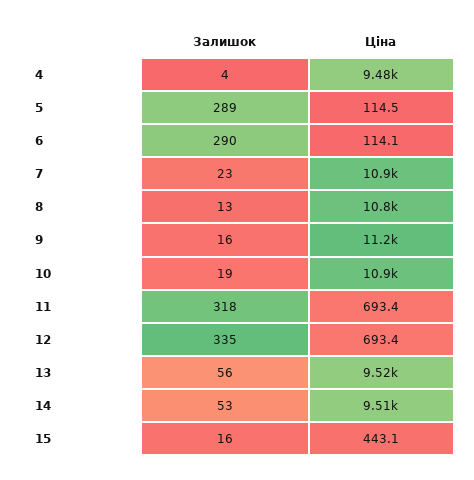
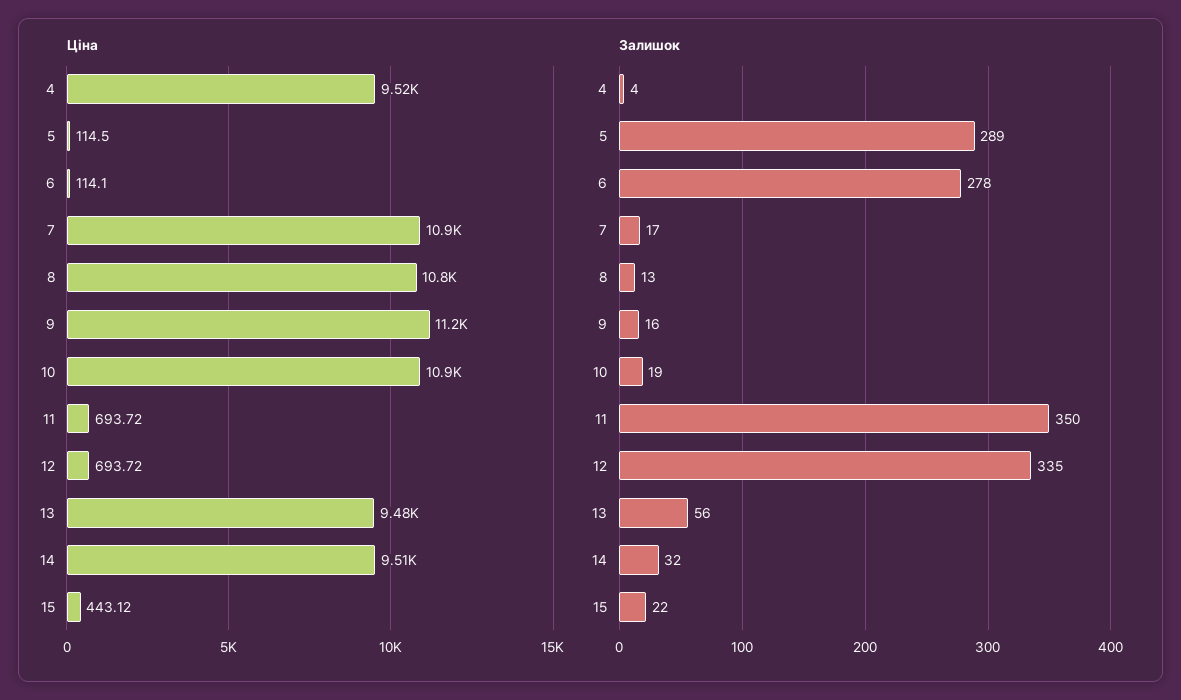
  {
    "Залишок": {
      "4": 4,
      "5": 289,
-     "6": 290,
+     "6": 278,
-     "7": 23,
+     "7": 17,
      "8": 13,
      "9": 16,
      "10": 19,
-     "11": 318,
+     "11": 350,
      "12": 335,
      "13": 56,
-     "14": 53,
+     "14": 32,
-     "15": 16
+     "15": 22
    },
    "Ціна": {
-     "4": 9480,
+     "4": 9520,
      "5": 114.5,
      "6": 114.1,
      "7": 10900,
      "8": 10800,
      "9": 11200,
      "10": 10900,
-     "11": 693.4,
+     "11": 693.72,
-     "12": 693.4,
+     "12": 693.72,
-     "13": 9520,
+     "13": 9480,
      "14": 9510,
      "15": 443.12
    }
  }

